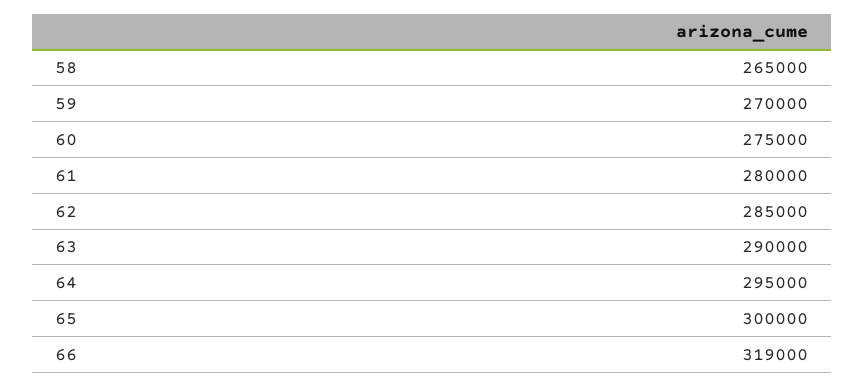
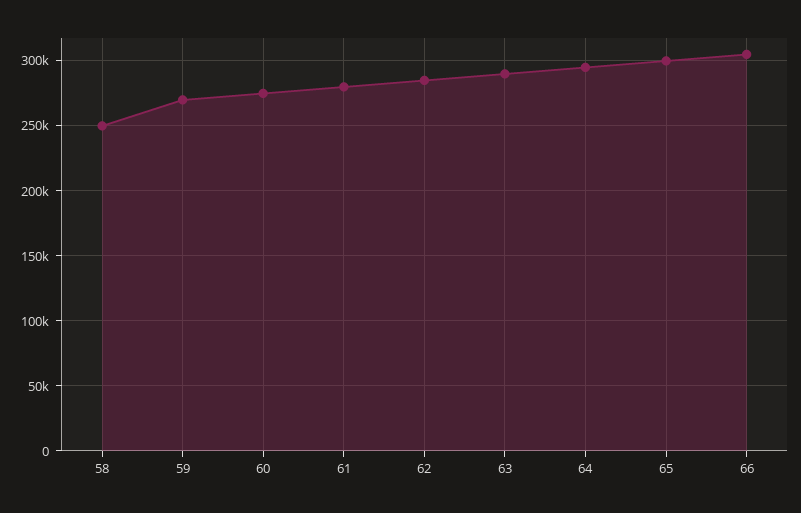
  {
-   "58": 265000,
+   "58": 250000,
    "59": 270000,
    "60": 275000,
    "61": 280000,
    "62": 285000,
    "63": 290000,
    "64": 295000,
    "65": 300000,
-   "66": 319000
+   "66": 305000
  }

